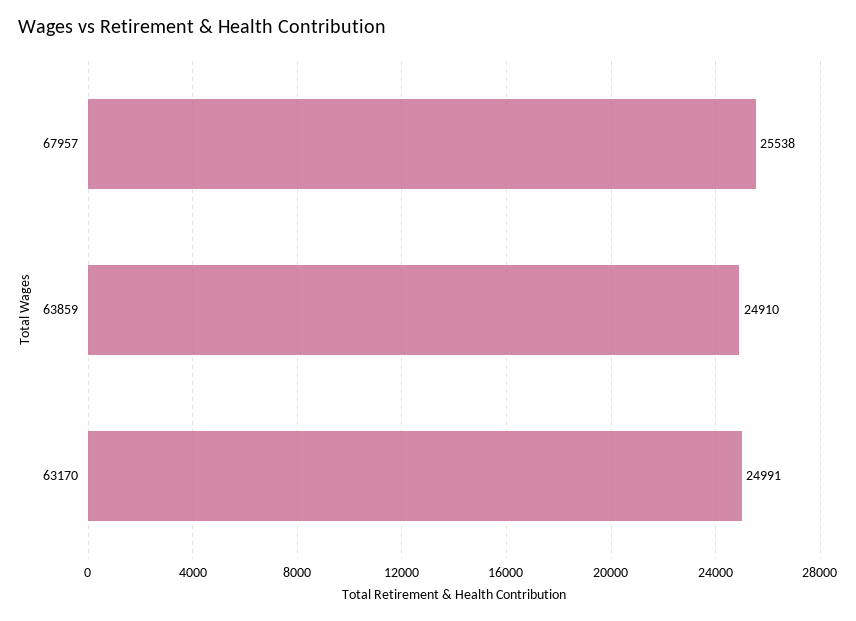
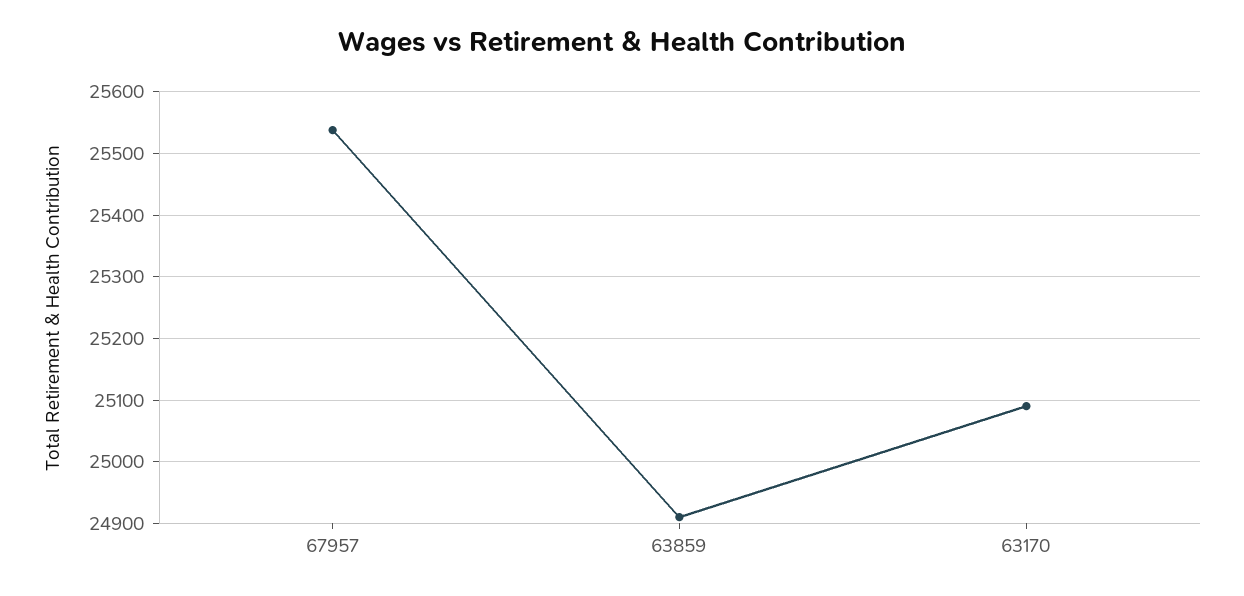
  {
    "67957": 25538,
    "63859": 24910,
-   "63170": 24991
+   "63170": 25090
  }

